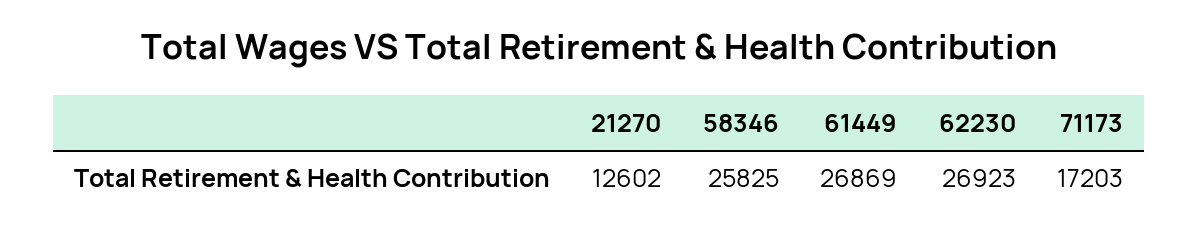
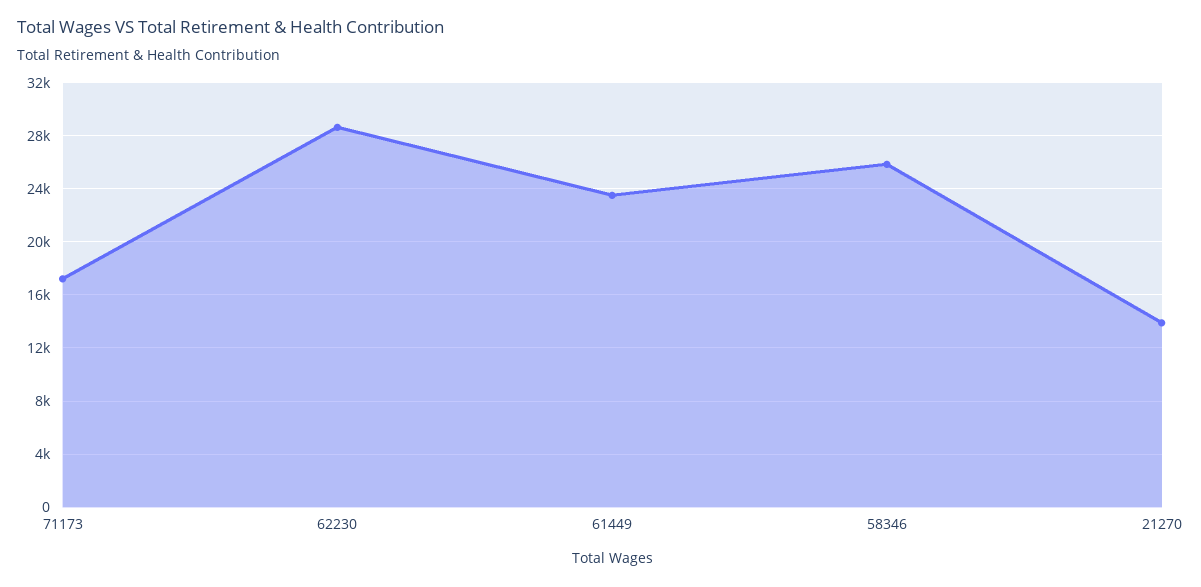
  {
-   "21270": 12602,
+   "21270": 14000,
    "58346": 25825,
-   "61449": 26869,
+   "61449": 23500,
-   "62230": 26923,
+   "62230": 28500,
    "71173": 17203
  }

